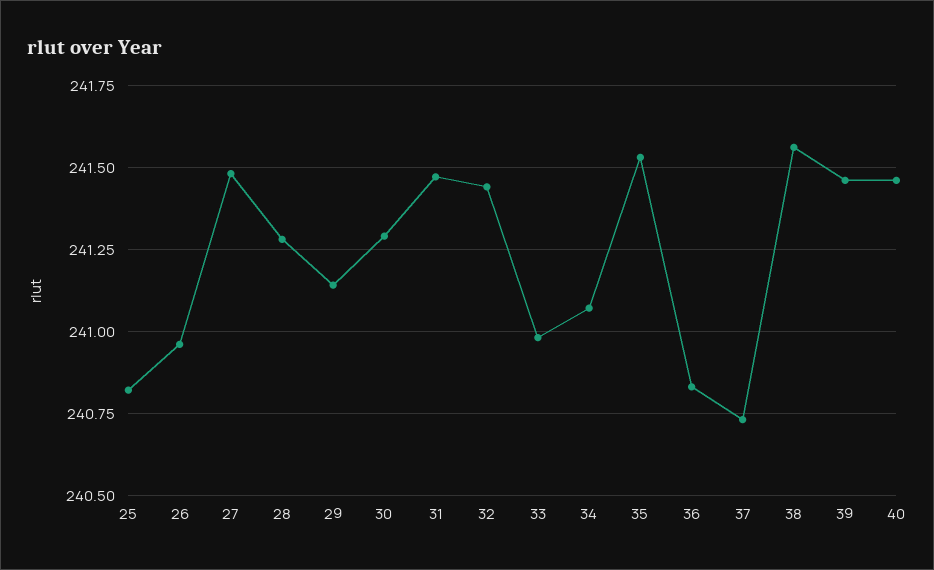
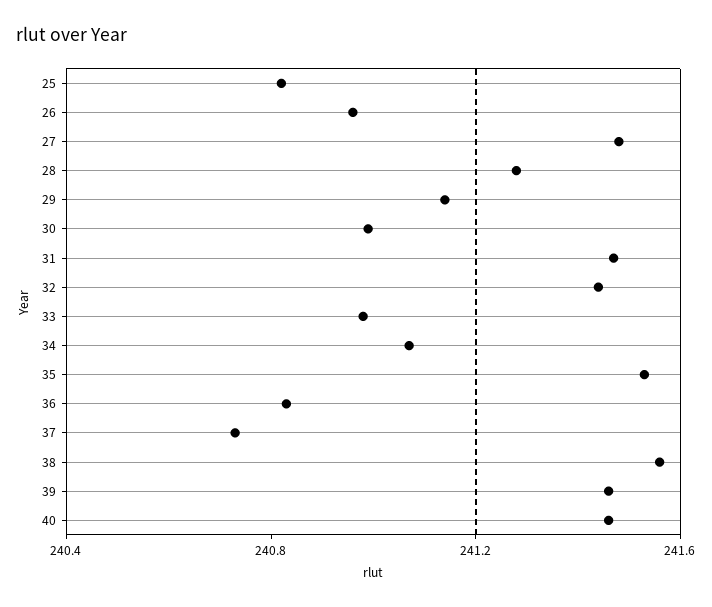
  {
    "25": 240.8,
    "26": 240.95,
    "27": 241.5,
    "28": 241.3,
    "29": 241.15,
-   "30": 241.3,
+   "30": 241,
    "31": 241.45,
    "32": 241.45,
    "33": 241,
    "34": 241.05,
    "35": 241.55,
    "36": 240.85,
    "37": 240.75,
    "38": 241.55,
    "39": 241.45,
    "40": 241.45
  }

